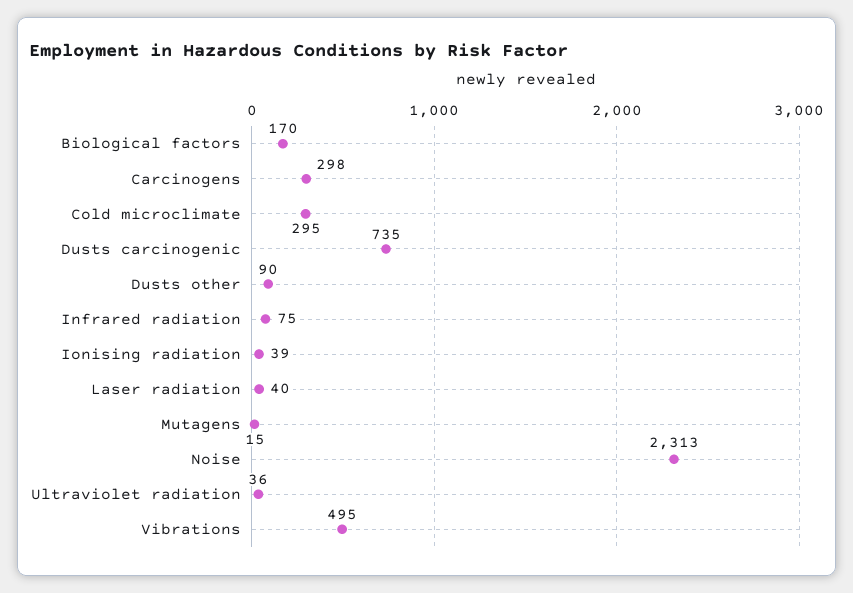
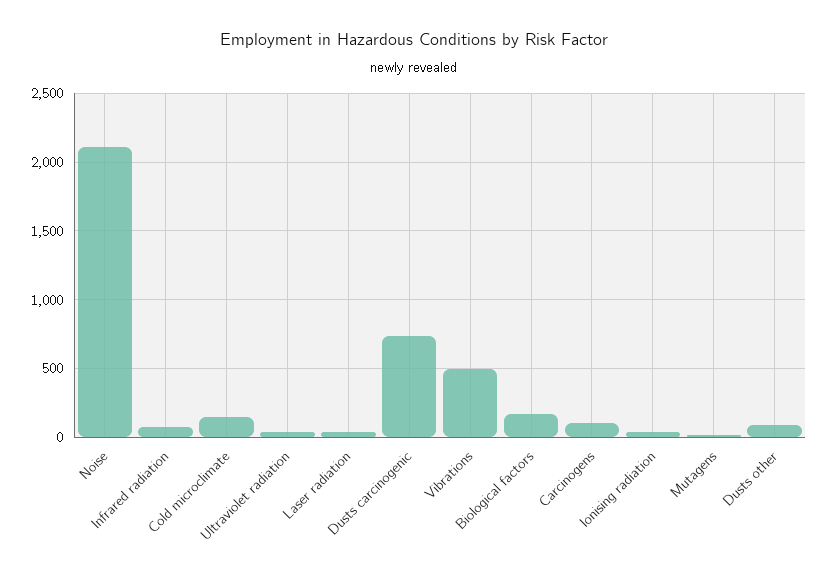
  {
    "Biological factors": 170,
-   "Carcinogens": 298,
+   "Carcinogens": 100,
-   "Cold microclimate": 295,
+   "Cold microclimate": 150,
    "Dusts carcinogenic": 735,
    "Dusts other": 90,
    "Infrared radiation": 75,
    "Ionising radiation": 39,
    "Laser radiation": 40,
    "Mutagens": 15,
-   "Noise": 2313,
+   "Noise": 2100,
    "Ultraviolet radiation": 36,
    "Vibrations": 495
  }

